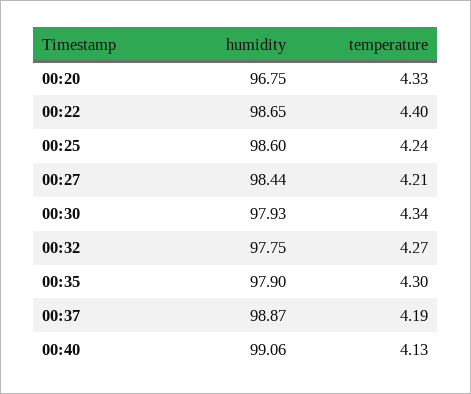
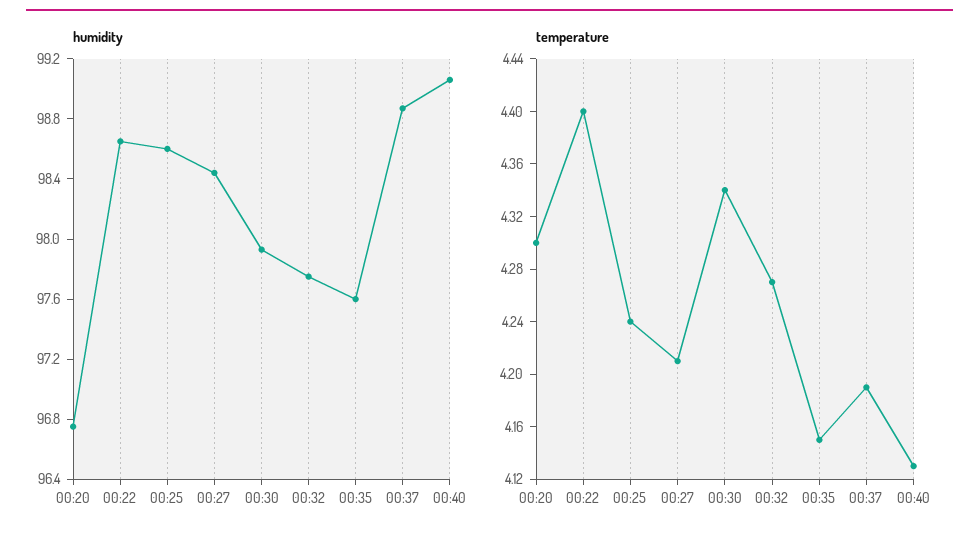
  {
    "humidity": {
      "00:20": 96.75,
      "00:22": 98.65,
      "00:25": 98.6,
      "00:27": 98.44,
      "00:30": 97.93,
      "00:32": 97.75,
-     "00:35": 97.9,
+     "00:35": 97.6,
      "00:37": 98.87,
      "00:40": 99.06
    },
    "temperature": {
-     "00:20": 4.33,
+     "00:20": 4.3,
      "00:22": 4.4,
      "00:25": 4.24,
      "00:27": 4.21,
      "00:30": 4.34,
      "00:32": 4.27,
-     "00:35": 4.3,
+     "00:35": 4.15,
      "00:37": 4.19,
      "00:40": 4.13
    }
  }

